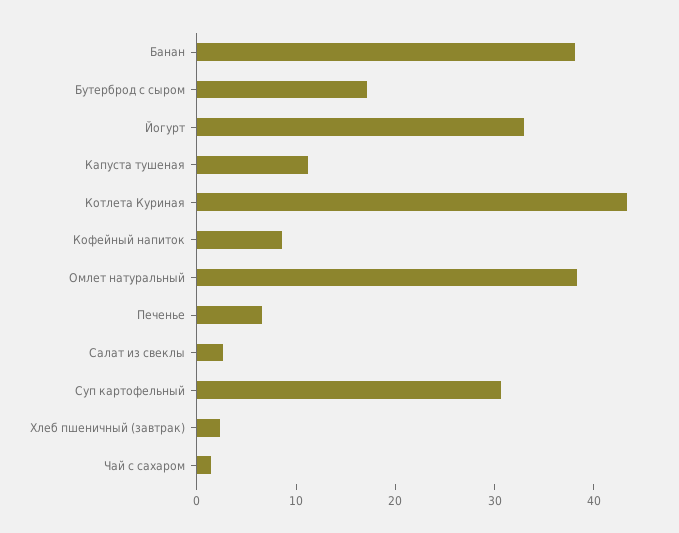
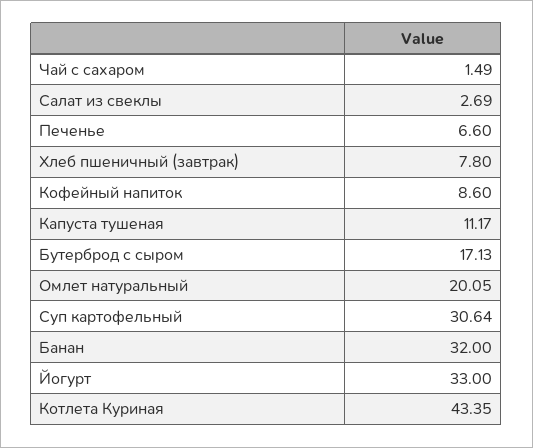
  {
-   "Банан": 38,
+   "Банан": 32,
    "Бутерброд с сыром": 17.13,
    "Йогурт": 33,
    "Капуста тушеная": 11.17,
    "Котлета Куриная": 43.35,
    "Кофейный напиток": 8.6,
-   "Омлет натуральный": 38,
+   "Омлет натуральный": 20.05,
    "Печенье": 6.6,
    "Салат из свеклы": 2.69,
    "Суп картофельный": 30.64,
-   "Хлеб пшеничный (завтрак)": 2,
+   "Хлеб пшеничный (завтрак)": 7.8,
    "Чай с сахаром": 1.49
  }

